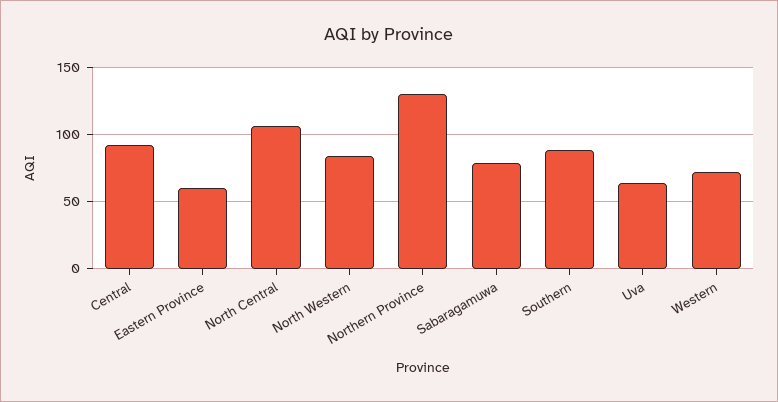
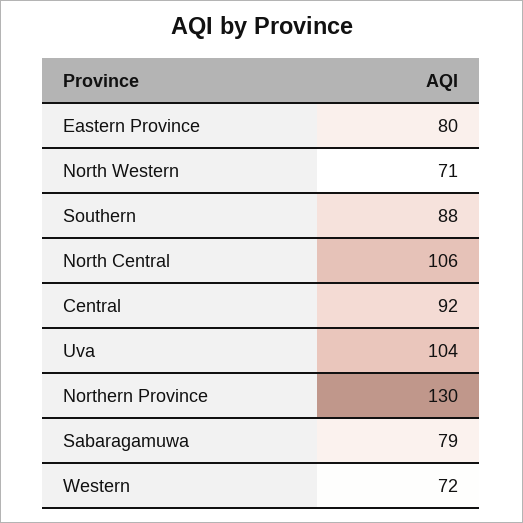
  {
    "Central": 92,
-   "Eastern Province": 60,
+   "Eastern Province": 80,
    "North Central": 106,
-   "North Western": 85,
+   "North Western": 71,
    "Northern Province": 130,
    "Sabaragamuwa": 79,
    "Southern": 88,
-   "Uva": 65,
+   "Uva": 104,
    "Western": 72
  }

